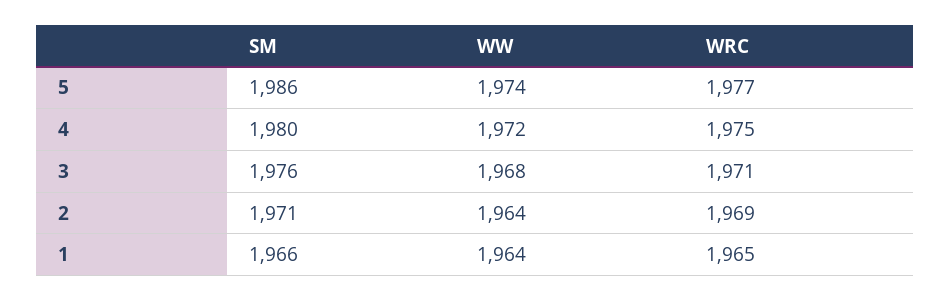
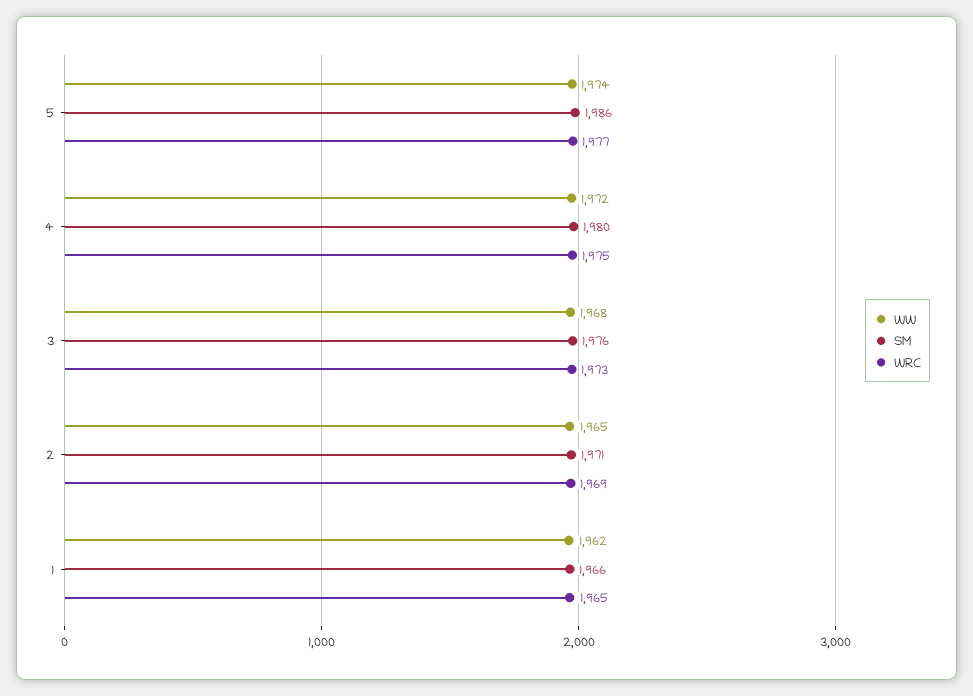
  {
    "SM": {
      "5": 1986,
      "4": 1980,
      "3": 1976,
      "2": 1971,
      "1": 1966
    },
    "WW": {
      "5": 1974,
      "4": 1972,
      "3": 1968,
-     "2": 1964,
+     "2": 1965,
-     "1": 1964
+     "1": 1962
    },
    "WRC": {
      "5": 1977,
      "4": 1975,
-     "3": 1971,
+     "3": 1973,
      "2": 1969,
      "1": 1965
    }
  }

